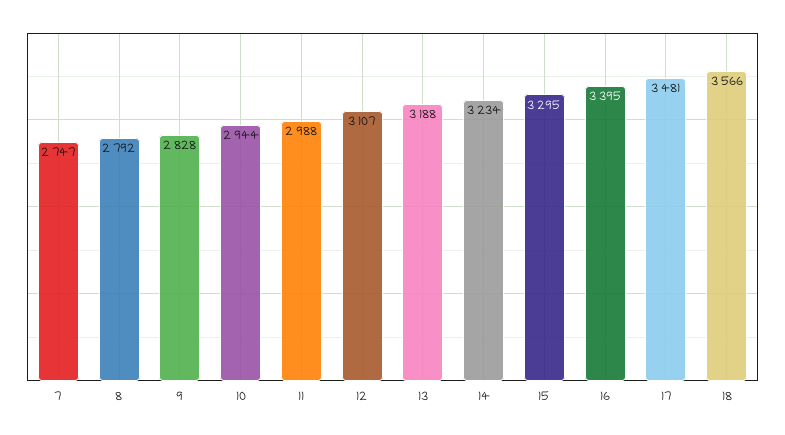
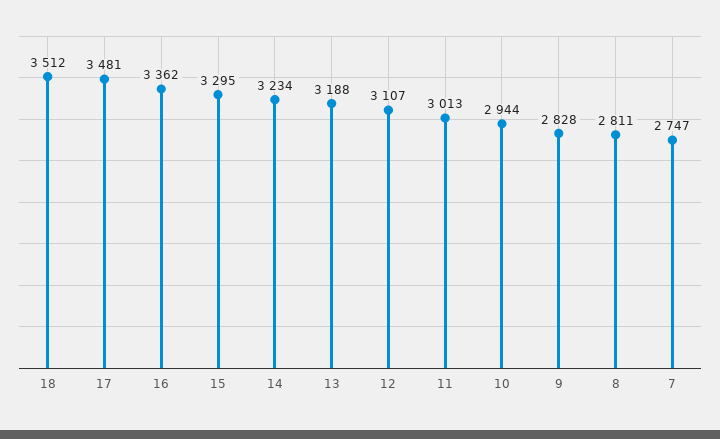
  {
    "7": 2747,
-   "8": 2792,
+   "8": 2811,
    "9": 2828,
    "10": 2944,
-   "11": 2988,
+   "11": 3013,
    "12": 3107,
    "13": 3188,
    "14": 3234,
    "15": 3295,
-   "16": 3395,
+   "16": 3362,
    "17": 3481,
-   "18": 3566
+   "18": 3512
  }

